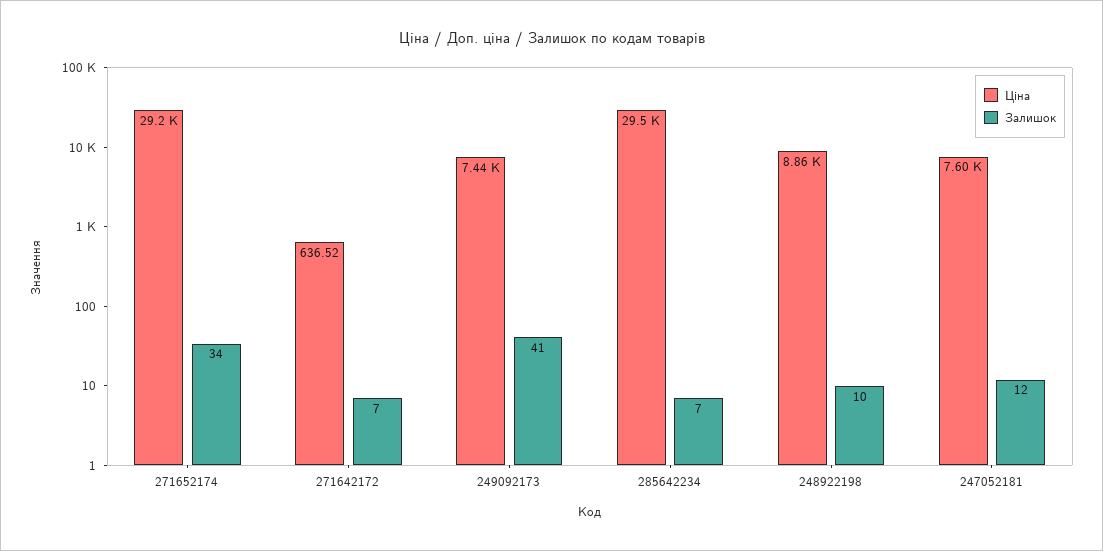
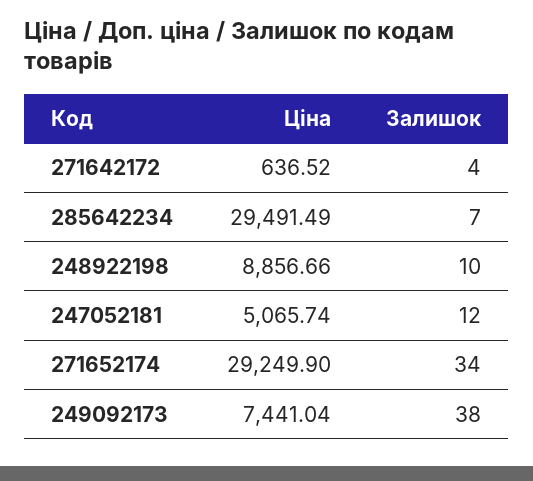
  {
    "Ціна": {
      "271652174": 29249.9,
      "271642172": 636.52,
      "249092173": 7441.04,
      "285642234": 29491.49,
      "248922198": 8856.66,
-     "247052181": 7600
+     "247052181": 5065.74
    },
    "Залишок": {
      "271652174": 34,
-     "271642172": 7,
+     "271642172": 4,
-     "249092173": 41,
+     "249092173": 38,
      "285642234": 7,
      "248922198": 10,
      "247052181": 12
    }
  }

